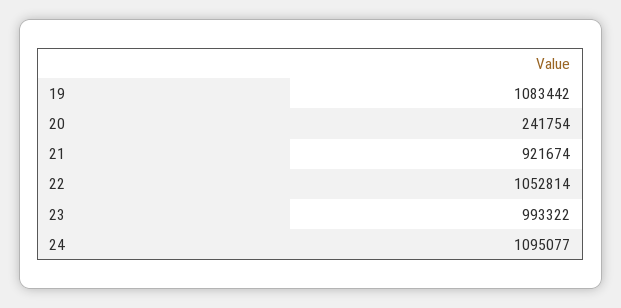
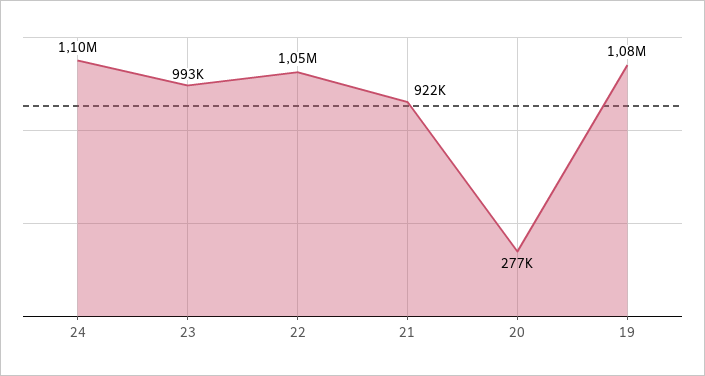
  {
    "19": 1083442,
-   "20": 241754,
+   "20": 277000,
    "21": 921674,
    "22": 1052814,
    "23": 993322,
    "24": 1095077
  }

